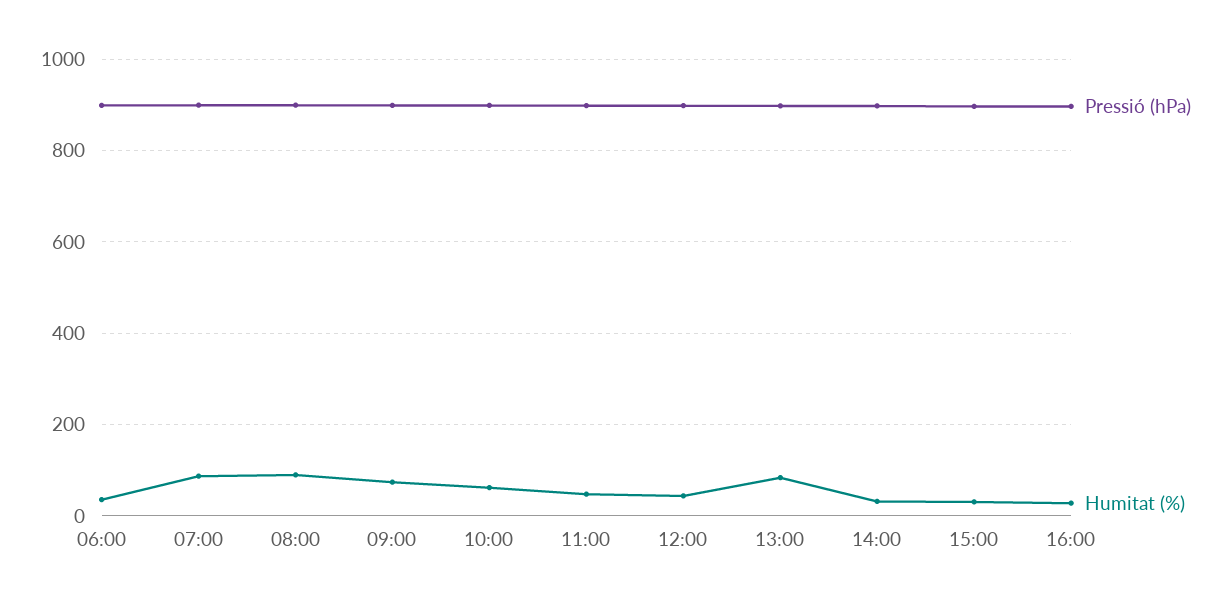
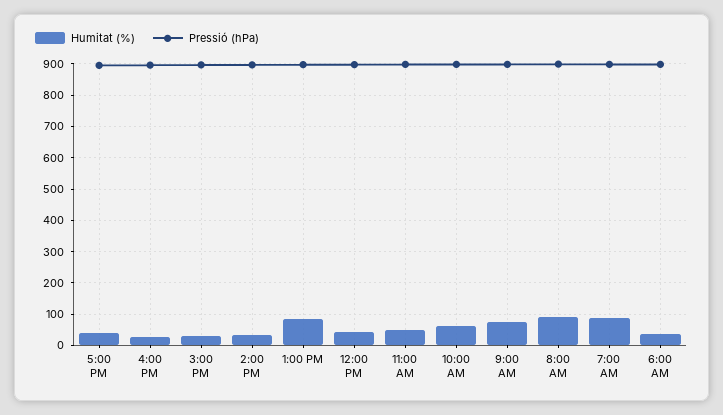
  {
    "Pressió (hPa)": {
      "06:00": 900,
      "07:00": 900,
      "08:00": 900,
      "09:00": 900,
      "10:00": 900,
      "11:00": 900,
      "12:00": 900,
      "13:00": 900,
      "14:00": 900,
      "15:00": 900,
-     "16:00": 900
+     "16:00": 900,
+     "5:00 PM": 900
    },
    "Humitat (%)": {
      "06:00": 40,
      "07:00": 80,
      "08:00": 100,
      "09:00": 80,
      "10:00": 60,
      "11:00": 40,
      "12:00": 40,
      "13:00": 80,
      "14:00": 40,
      "15:00": 40,
-     "16:00": 20
+     "16:00": 20,
+     "5:00 PM": 40
    }
  }

